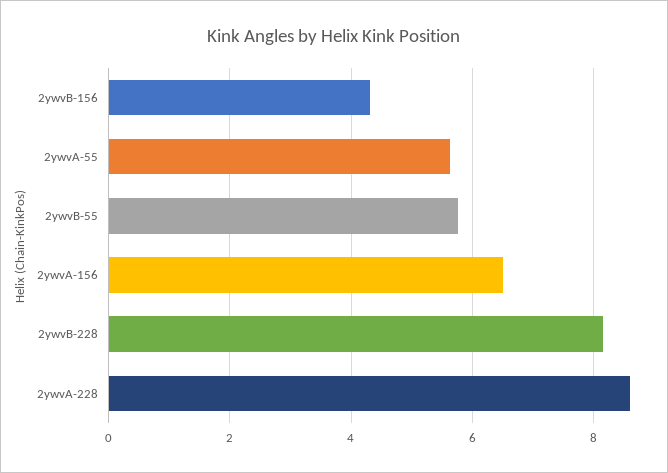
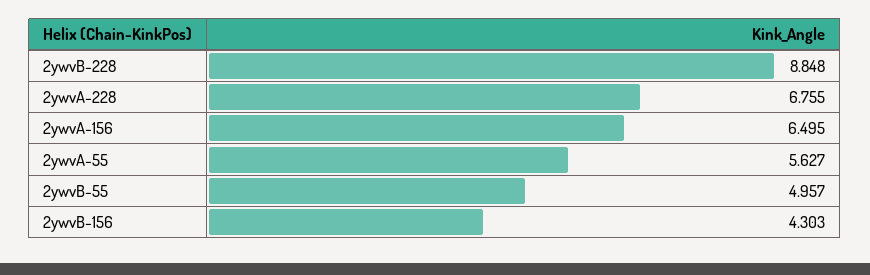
  {
    "2ywvB-156": 4.303,
    "2ywvA-55": 5.627,
-   "2ywvB-55": 5.8,
+   "2ywvB-55": 4.957,
    "2ywvA-156": 6.495,
-   "2ywvB-228": 8.2,
+   "2ywvB-228": 8.848,
-   "2ywvA-228": 8.6
+   "2ywvA-228": 6.755
  }

